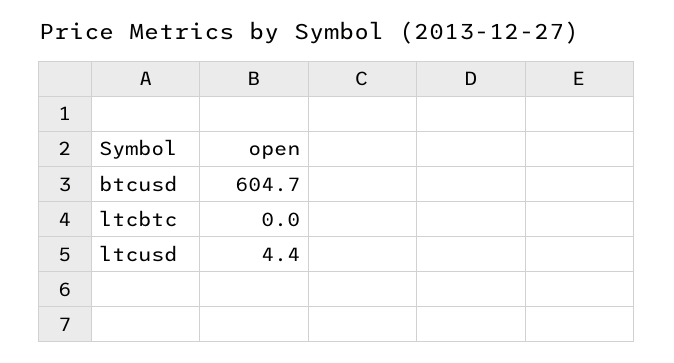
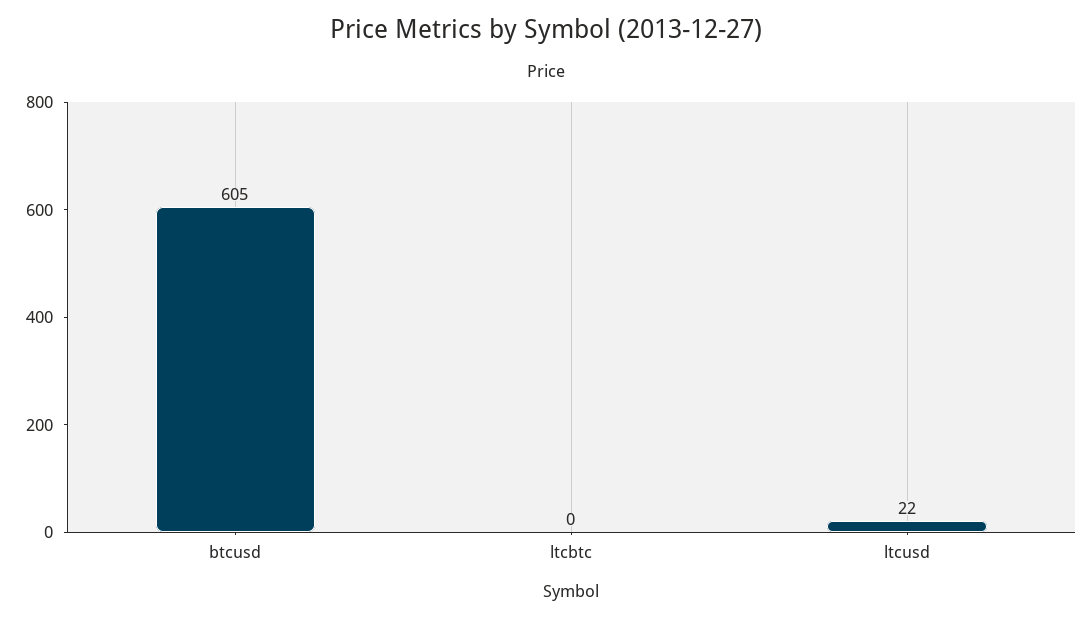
  {
    "btcusd": 604.7,
    "ltcbtc": 0,
-   "ltcusd": 4.4
+   "ltcusd": 22
  }

